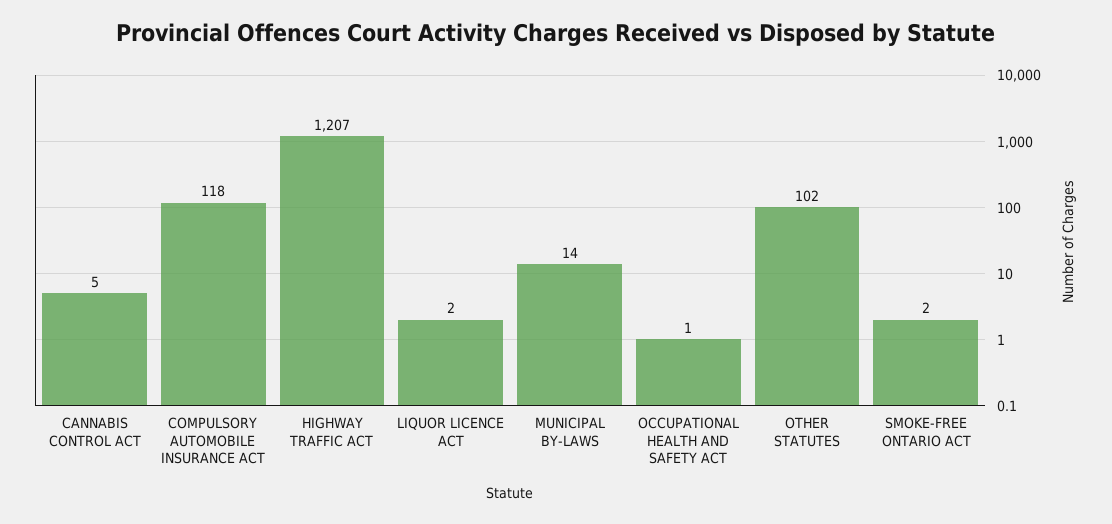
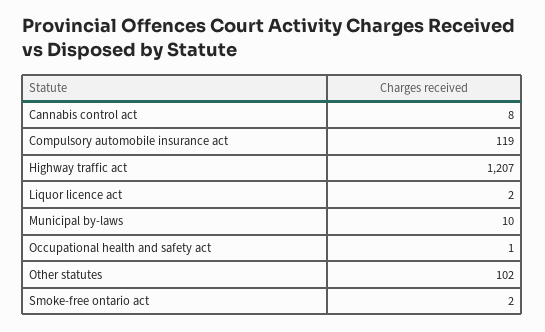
  {
-   "CANNABIS CONTROL ACT": 5,
+   "CANNABIS CONTROL ACT": 8,
-   "COMPULSORY AUTOMOBILE INSURANCE ACT": 118,
+   "COMPULSORY AUTOMOBILE INSURANCE ACT": 119,
    "HIGHWAY TRAFFIC ACT": 1207,
    "LIQUOR LICENCE ACT": 2,
-   "MUNICIPAL BY-LAWS": 14,
+   "MUNICIPAL BY-LAWS": 10,
    "OCCUPATIONAL HEALTH AND SAFETY ACT": 1,
    "OTHER STATUTES": 102,
    "SMOKE-FREE ONTARIO ACT": 2
  }

